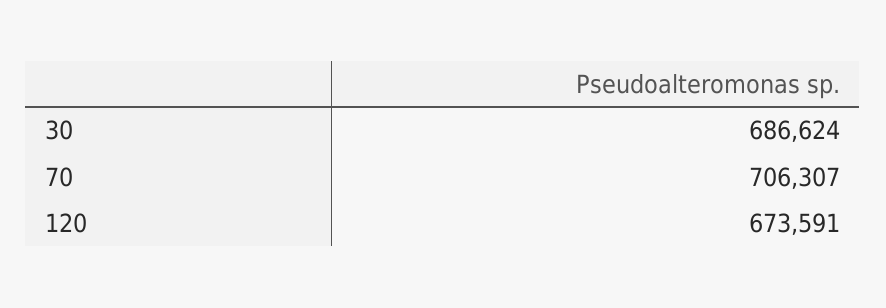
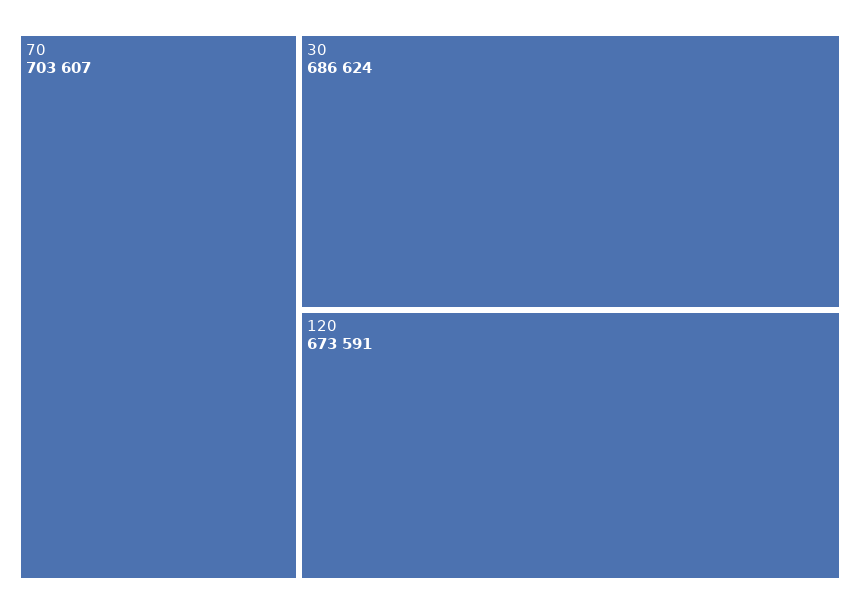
  {
    "30": 686624,
-   "70": 706307,
+   "70": 703607,
    "120": 673591
  }

